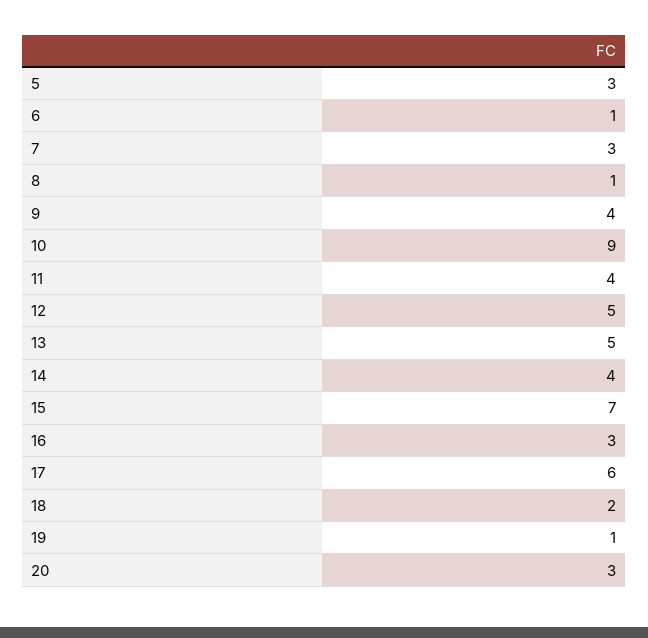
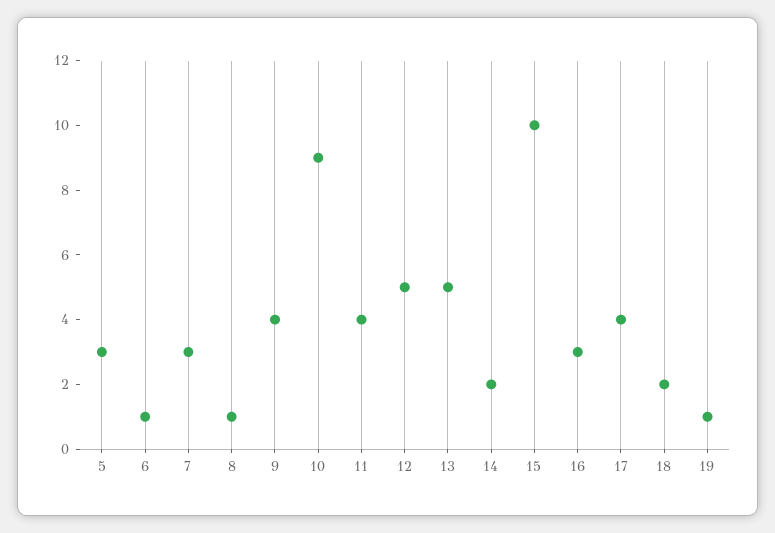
  {
    "5": 3,
    "6": 1,
    "7": 3,
    "8": 1,
    "9": 4,
    "10": 9,
    "11": 4,
    "12": 5,
    "13": 5,
-   "14": 4,
+   "14": 2,
-   "15": 7,
+   "15": 10,
    "16": 3,
-   "17": 6,
+   "17": 4,
    "18": 2,
-   "19": 1,
+   "19": 1
-   "20": 3
  }

